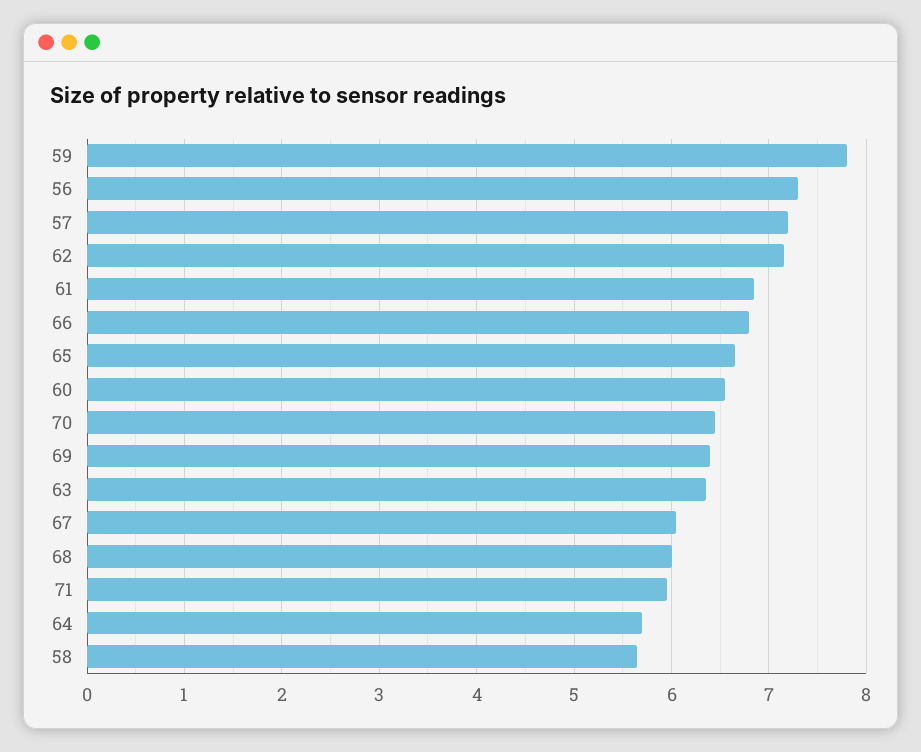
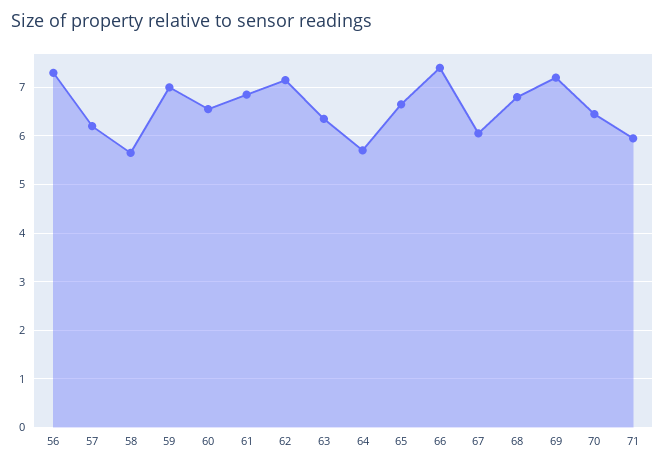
  {
-   "59": 7.8,
+   "59": 7,
    "56": 7.3,
-   "57": 7.2,
+   "57": 6.2,
    "62": 7.2,
    "61": 6.9,
-   "66": 6.8,
+   "66": 7.4,
    "65": 6.7,
    "60": 6.6,
    "70": 6.5,
-   "69": 6.4,
+   "69": 7.2,
    "63": 6.4,
    "67": 6.1,
-   "68": 6,
+   "68": 6.8,
    "71": 6,
    "64": 5.7,
    "58": 5.7
  }

